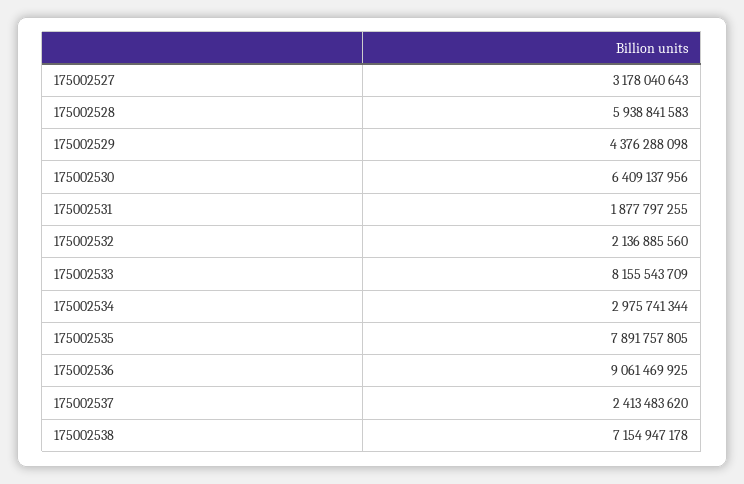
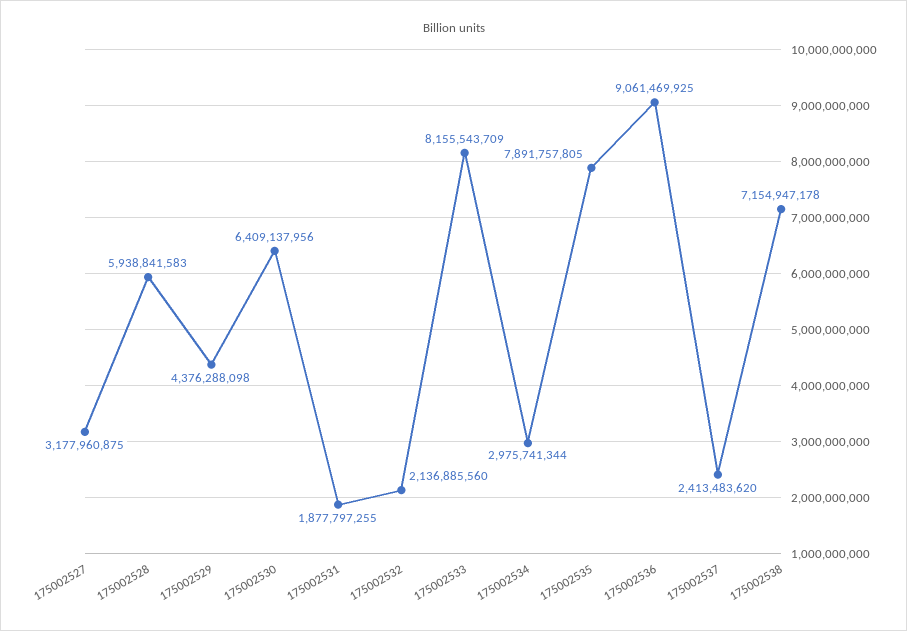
  {
-   "175002527": 3178040643,
+   "175002527": 3177960875,
    "175002528": 5938841583,
    "175002529": 4376288098,
    "175002530": 6409137956,
    "175002531": 1877797255,
    "175002532": 2136885560,
    "175002533": 8155543709,
    "175002534": 2975741344,
    "175002535": 7891757805,
    "175002536": 9061469925,
    "175002537": 2413483620,
    "175002538": 7154947178
  }

